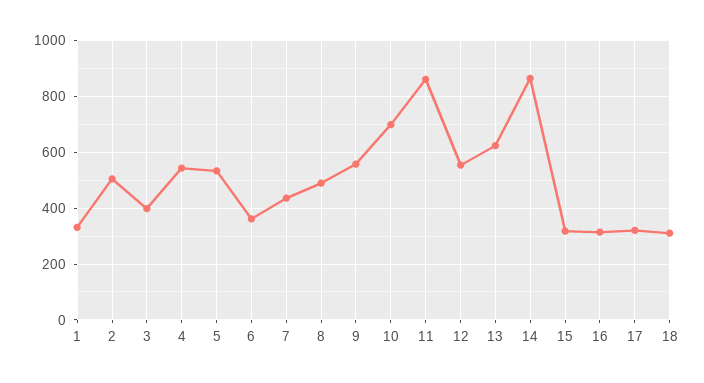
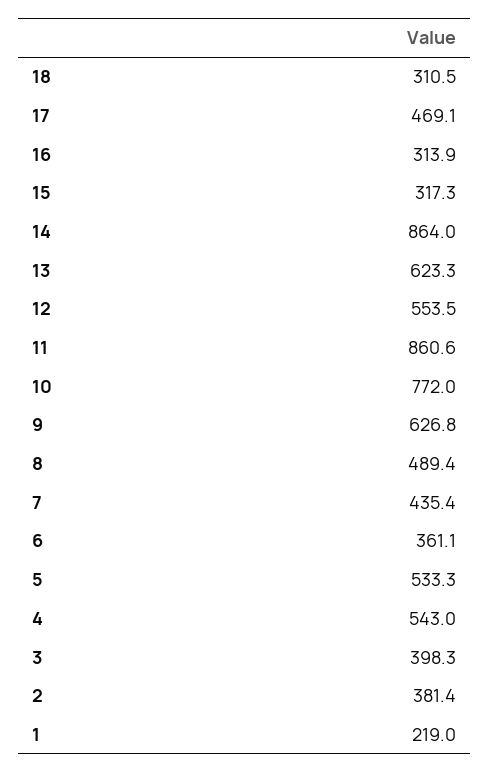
  {
-   "1": 325,
+   "1": 219,
-   "2": 500,
+   "2": 381.4,
    "3": 398.3,
    "4": 543,
    "5": 533.3,
    "6": 361.1,
    "7": 435.4,
    "8": 489.4,
-   "9": 550,
+   "9": 626.8,
-   "10": 700,
+   "10": 772,
    "11": 860.6,
    "12": 553.5,
    "13": 623.3,
    "14": 864,
    "15": 317.3,
    "16": 313.9,
-   "17": 325,
+   "17": 469.1,
    "18": 310.5
  }

